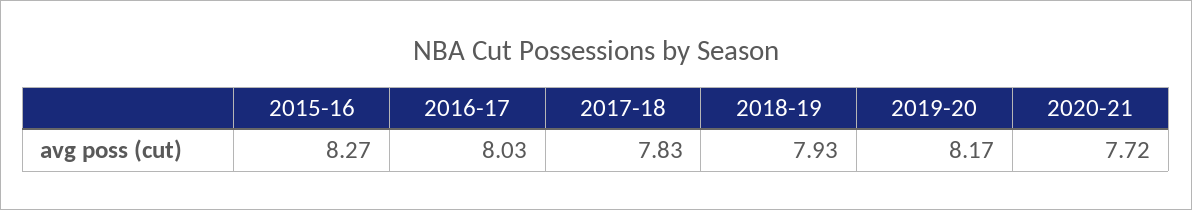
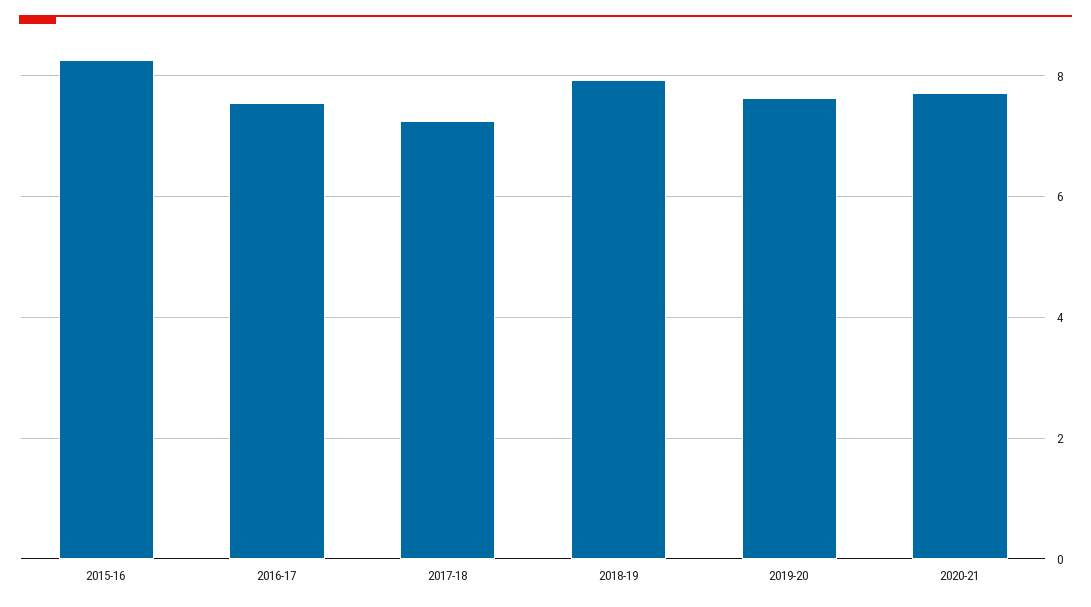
  {
    "2015-16": 8.27,
-   "2016-17": 8.03,
+   "2016-17": 7.6,
-   "2017-18": 7.83,
+   "2017-18": 7.2,
    "2018-19": 7.93,
-   "2019-20": 8.17,
+   "2019-20": 7.6,
    "2020-21": 7.72
  }

